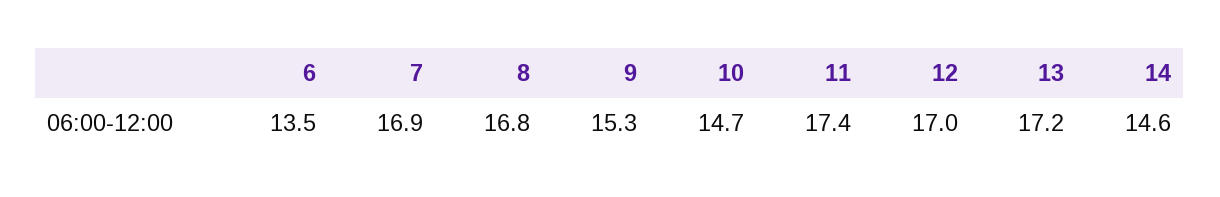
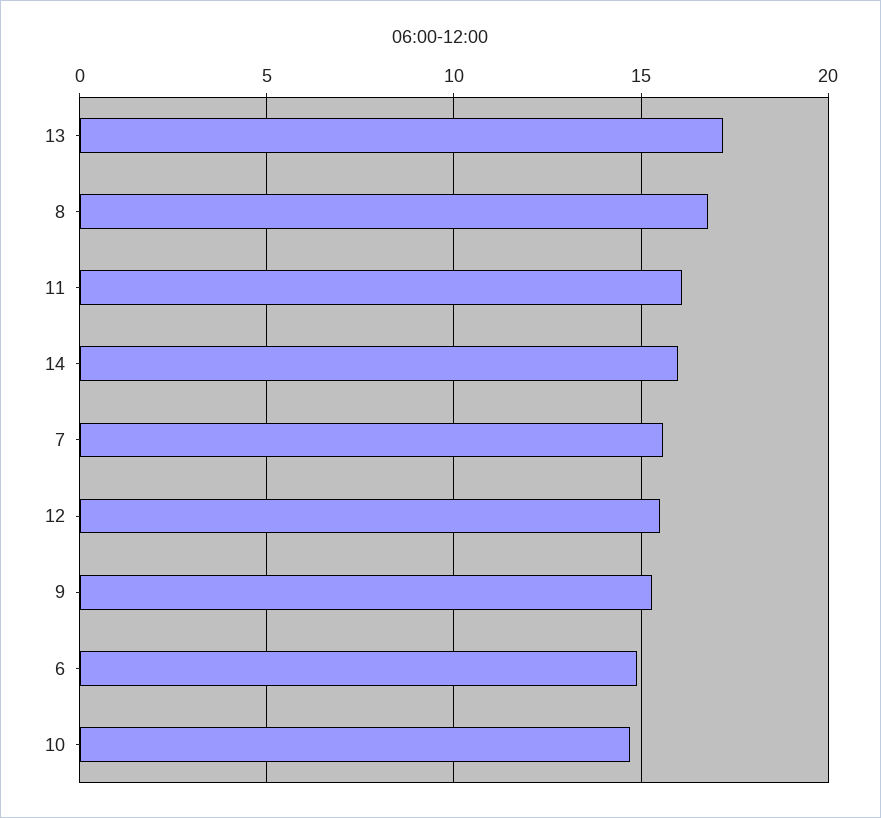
  {
-   "6": 13.5,
+   "6": 15,
-   "7": 16.9,
+   "7": 15.5,
    "8": 16.8,
    "9": 15.3,
    "10": 14.7,
-   "11": 17.4,
+   "11": 16,
-   "12": 17,
+   "12": 15.5,
    "13": 17.2,
-   "14": 14.6
+   "14": 16
  }

